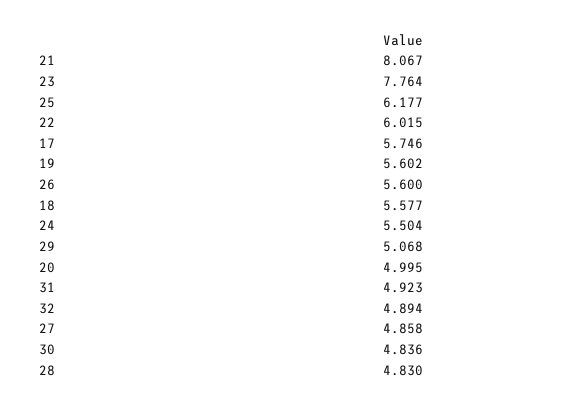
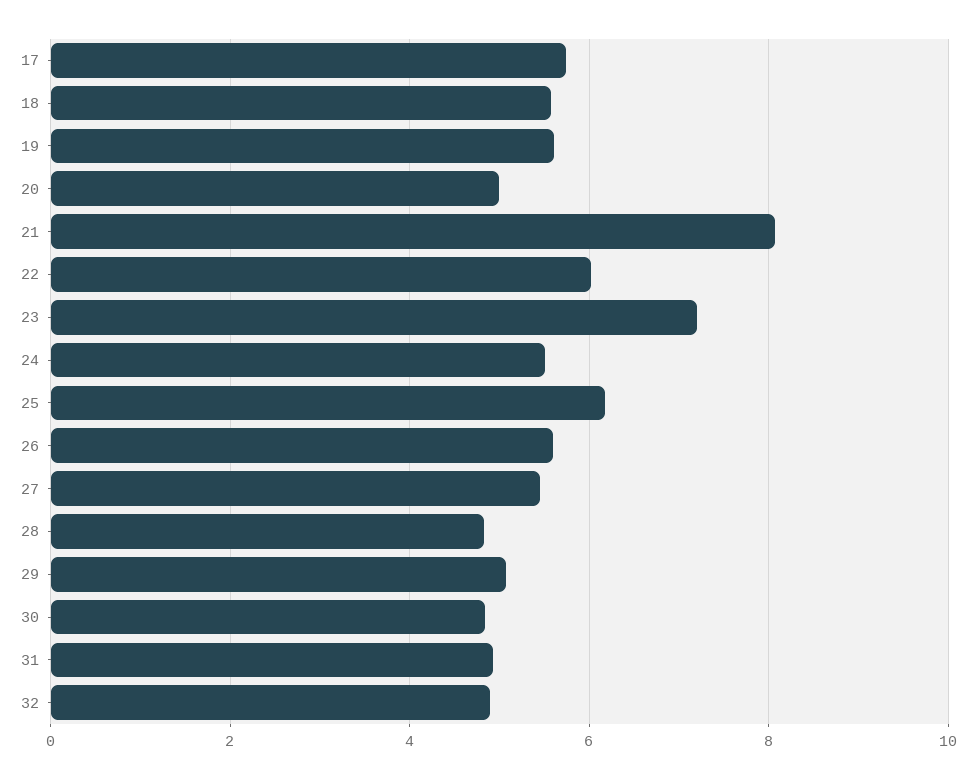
  {
    "21": 8.067,
-   "23": 7.764,
+   "23": 7.2,
    "25": 6.177,
    "22": 6.015,
    "17": 5.746,
    "19": 5.602,
    "26": 5.6,
    "18": 5.577,
    "24": 5.504,
    "29": 5.068,
    "20": 4.995,
    "31": 4.923,
    "32": 4.894,
-   "27": 4.858,
+   "27": 5.4,
    "30": 4.836,
    "28": 4.83
  }

